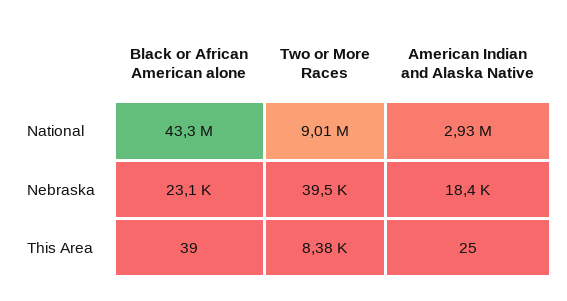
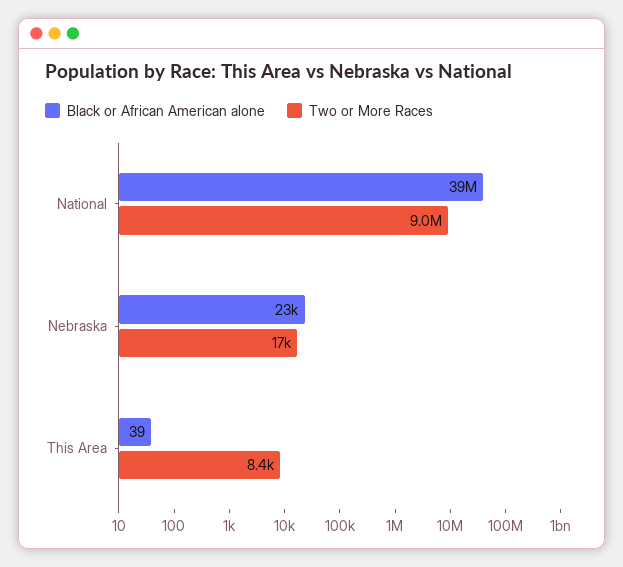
  {
    "Black or African American alone": {
-     "National": 43300000,
+     "National": 39000000,
      "Nebraska": 23100,
      "This Area": 39
    },
    "Two or More Races": {
      "National": 9010000,
-     "Nebraska": 39500,
+     "Nebraska": 17000,
      "This Area": 8380
-   },
+   }
-   "American Indian and Alaska Native": {
-     "National": 2930000,
-     "Nebraska": 18400,
-     "This Area": 25
-   }
  }

